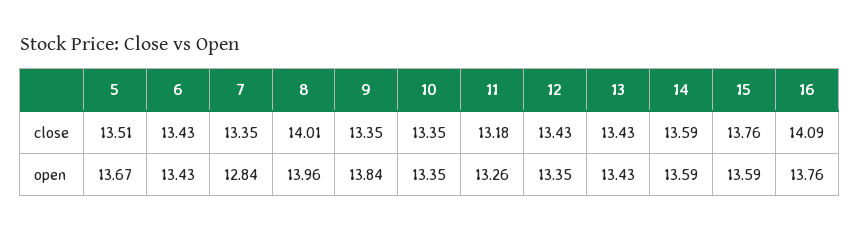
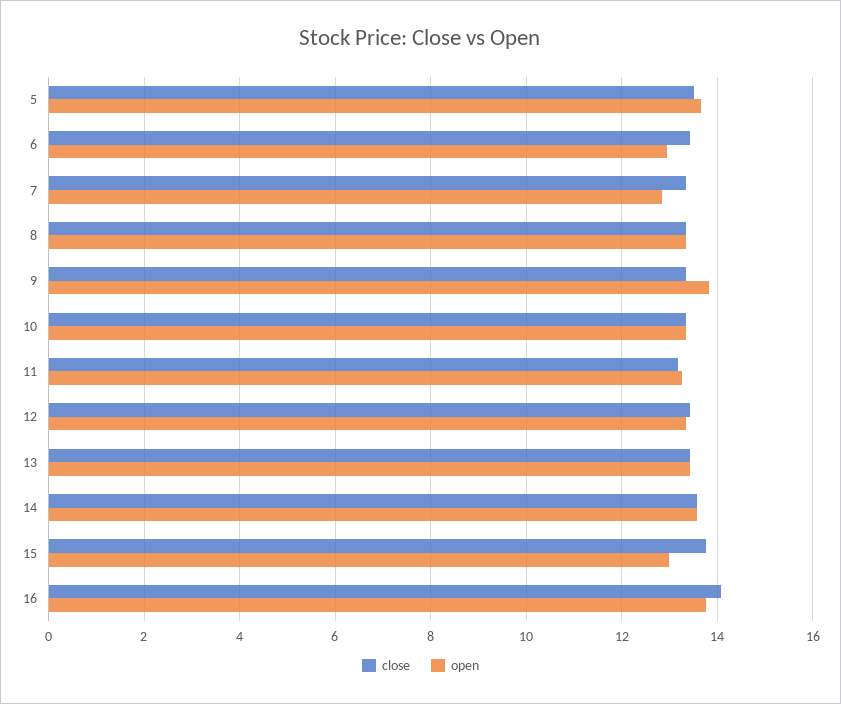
  {
    "close": {
      "5": 13.51,
      "6": 13.43,
      "7": 13.35,
-     "8": 14.01,
+     "8": 13.4,
      "9": 13.35,
      "10": 13.35,
      "11": 13.18,
      "12": 13.43,
      "13": 13.43,
      "14": 13.59,
      "15": 13.76,
      "16": 14.09
    },
    "open": {
      "5": 13.67,
-     "6": 13.43,
+     "6": 13,
      "7": 12.84,
-     "8": 13.96,
+     "8": 13.4,
      "9": 13.84,
      "10": 13.35,
      "11": 13.26,
      "12": 13.35,
      "13": 13.43,
      "14": 13.59,
-     "15": 13.59,
+     "15": 13,
      "16": 13.76
    }
  }

